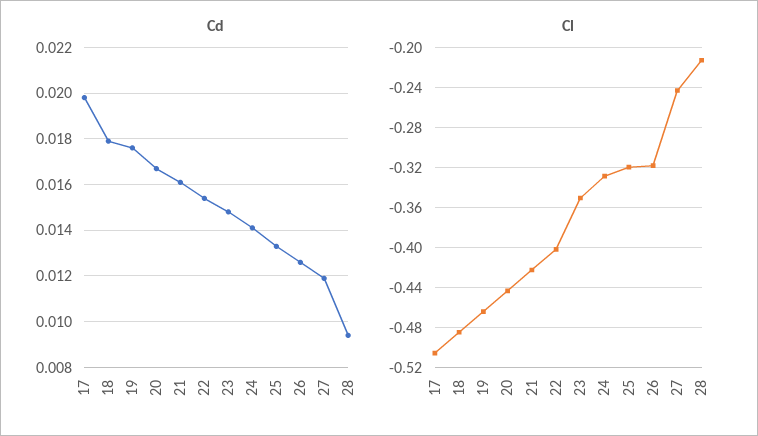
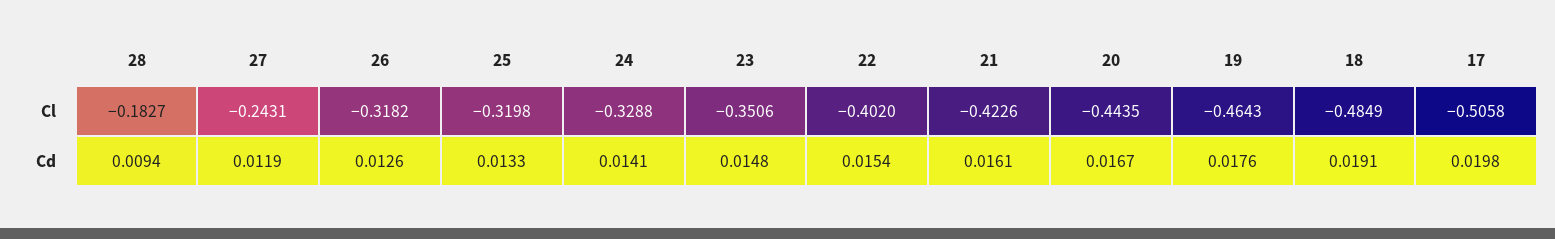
  {
    "Cd": {
      "17": 0.0198,
-     "18": 0.018,
+     "18": 0.0191,
      "19": 0.0176,
      "20": 0.0167,
      "21": 0.0161,
      "22": 0.0154,
      "23": 0.0148,
      "24": 0.0141,
      "25": 0.0133,
      "26": 0.0126,
      "27": 0.0119,
      "28": 0.0094
    },
    "Cl": {
      "17": -0.5058,
      "18": -0.4849,
      "19": -0.4643,
      "20": -0.4435,
      "21": -0.4226,
      "22": -0.402,
      "23": -0.3506,
      "24": -0.3288,
      "25": -0.3198,
      "26": -0.3182,
      "27": -0.2431,
-     "28": -0.21
+     "28": -0.1827
    }
  }

